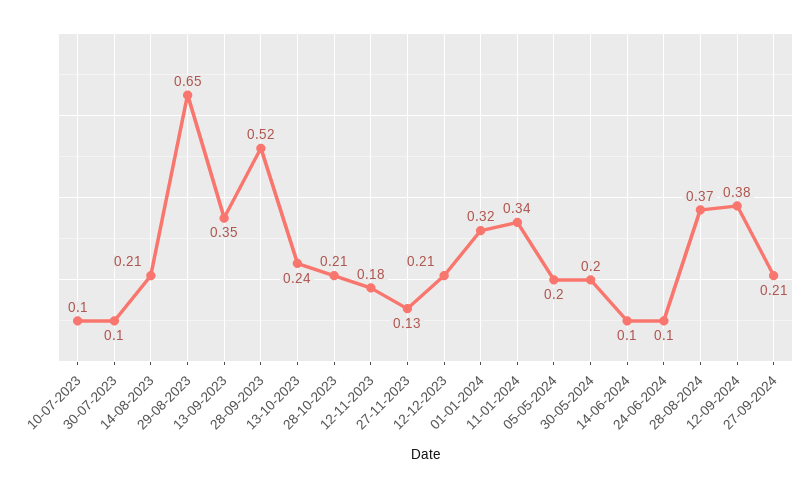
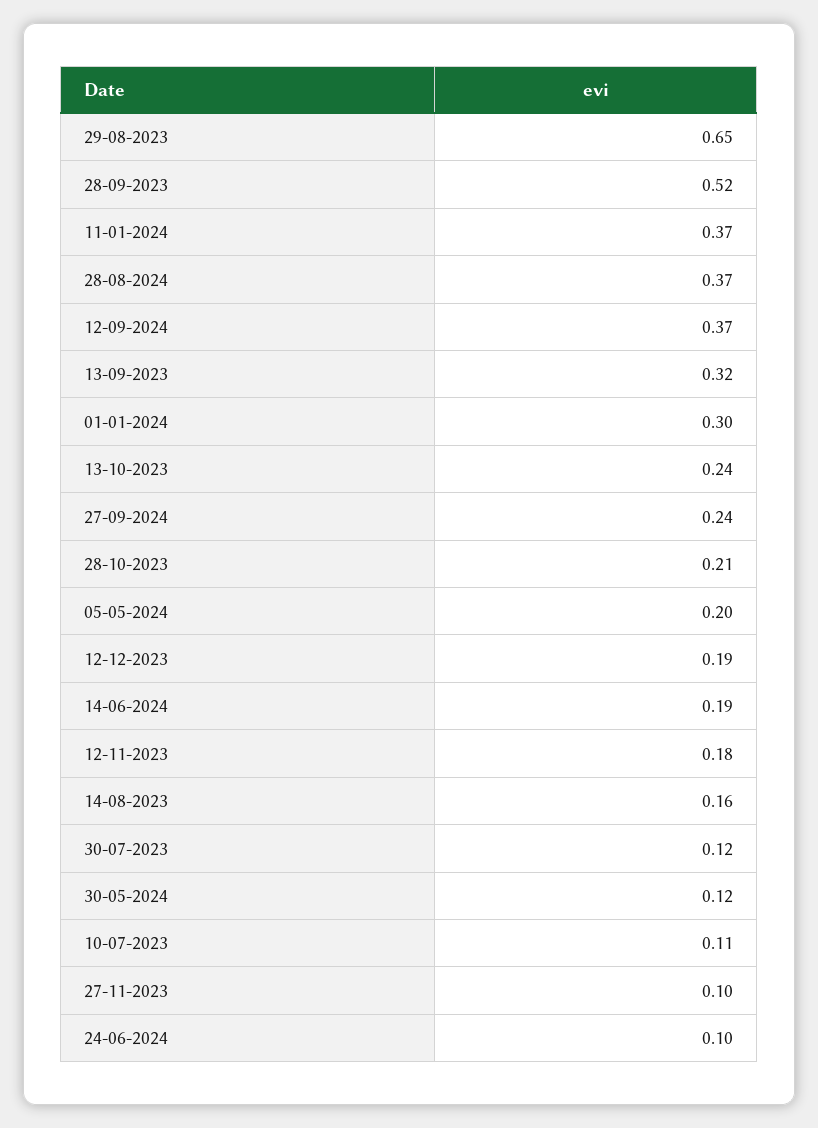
  {
-   "10-07-2023": 0.1,
+   "10-07-2023": 0.11,
-   "30-07-2023": 0.1,
+   "30-07-2023": 0.12,
-   "14-08-2023": 0.21,
+   "14-08-2023": 0.16,
    "29-08-2023": 0.65,
-   "13-09-2023": 0.35,
+   "13-09-2023": 0.32,
    "28-09-2023": 0.52,
    "13-10-2023": 0.24,
    "28-10-2023": 0.21,
    "12-11-2023": 0.18,
-   "27-11-2023": 0.13,
+   "27-11-2023": 0.1,
-   "12-12-2023": 0.21,
+   "12-12-2023": 0.19,
-   "01-01-2024": 0.32,
+   "01-01-2024": 0.3,
-   "11-01-2024": 0.34,
+   "11-01-2024": 0.37,
    "05-05-2024": 0.2,
-   "30-05-2024": 0.2,
+   "30-05-2024": 0.12,
-   "14-06-2024": 0.1,
+   "14-06-2024": 0.19,
    "24-06-2024": 0.1,
    "28-08-2024": 0.37,
-   "12-09-2024": 0.38,
+   "12-09-2024": 0.37,
-   "27-09-2024": 0.21
+   "27-09-2024": 0.24
  }

